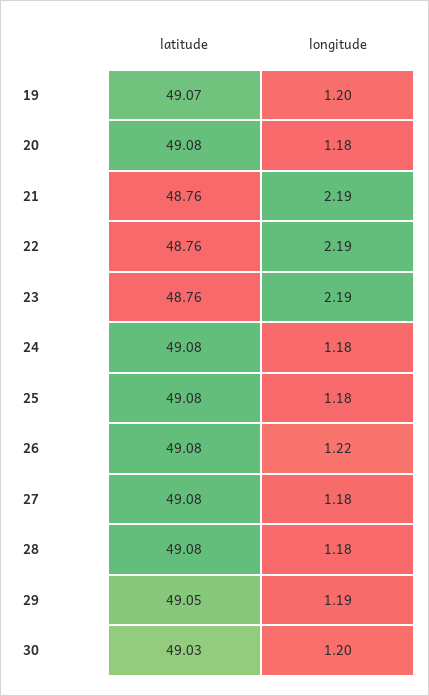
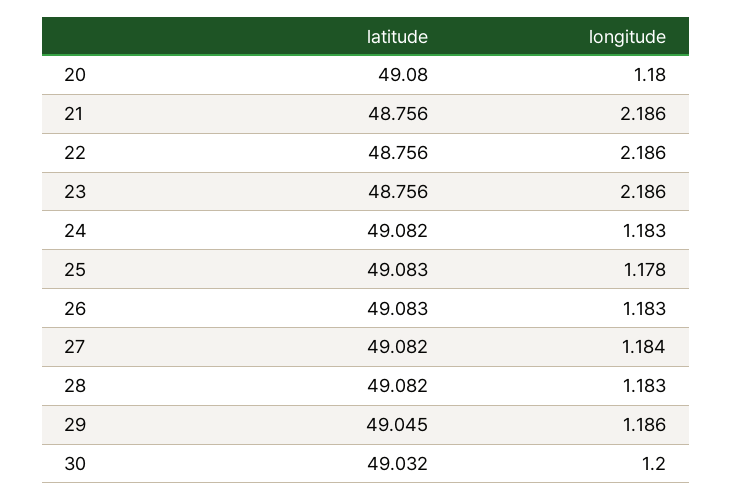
  {
    "latitude": {
-     "19": 49.07,
      "20": 49.08,
      "21": 48.756,
      "22": 48.756,
      "23": 48.756,
      "24": 49.082,
      "25": 49.083,
      "26": 49.083,
      "27": 49.082,
      "28": 49.082,
      "29": 49.045,
      "30": 49.032
    },
    "longitude": {
-     "19": 1.2,
      "20": 1.18,
      "21": 2.186,
      "22": 2.186,
      "23": 2.186,
      "24": 1.183,
      "25": 1.178,
-     "26": 1.22,
+     "26": 1.183,
      "27": 1.184,
      "28": 1.183,
      "29": 1.186,
      "30": 1.2
    }
  }

